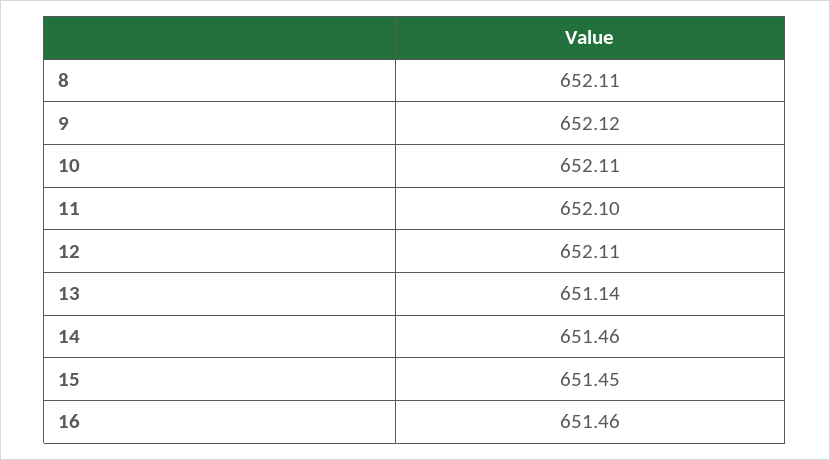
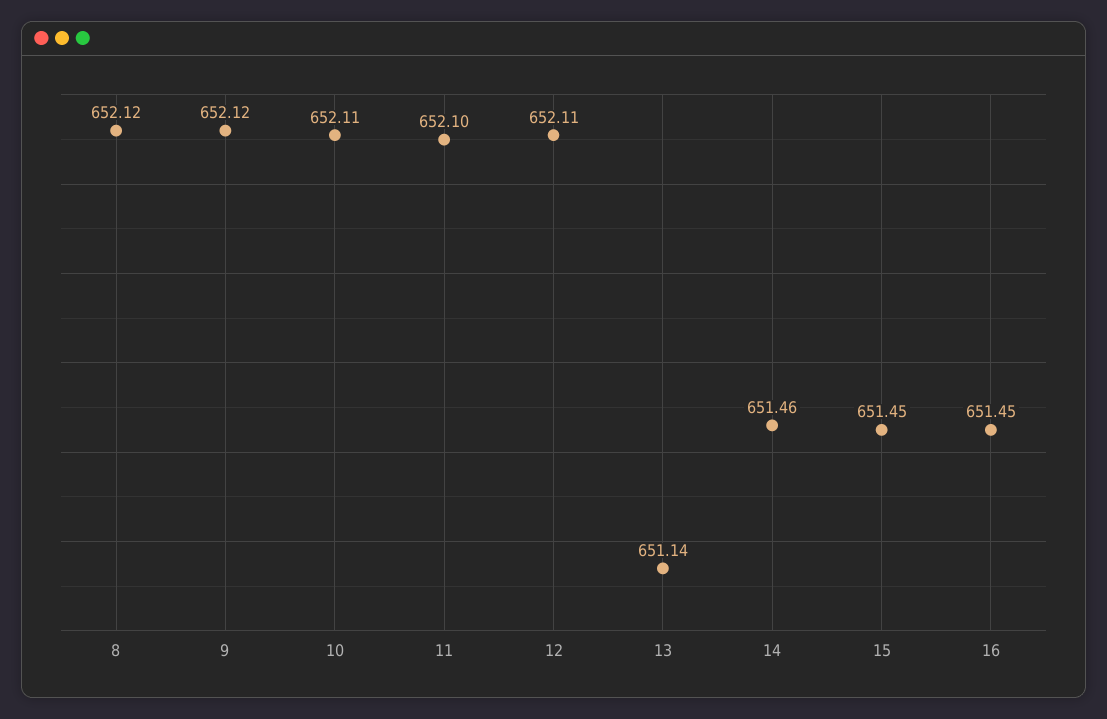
  {
-   "8": 652.11,
+   "8": 652.12,
    "9": 652.12,
    "10": 652.11,
    "11": 652.1,
    "12": 652.11,
    "13": 651.14,
    "14": 651.46,
    "15": 651.45,
-   "16": 651.46
+   "16": 651.45
  }

